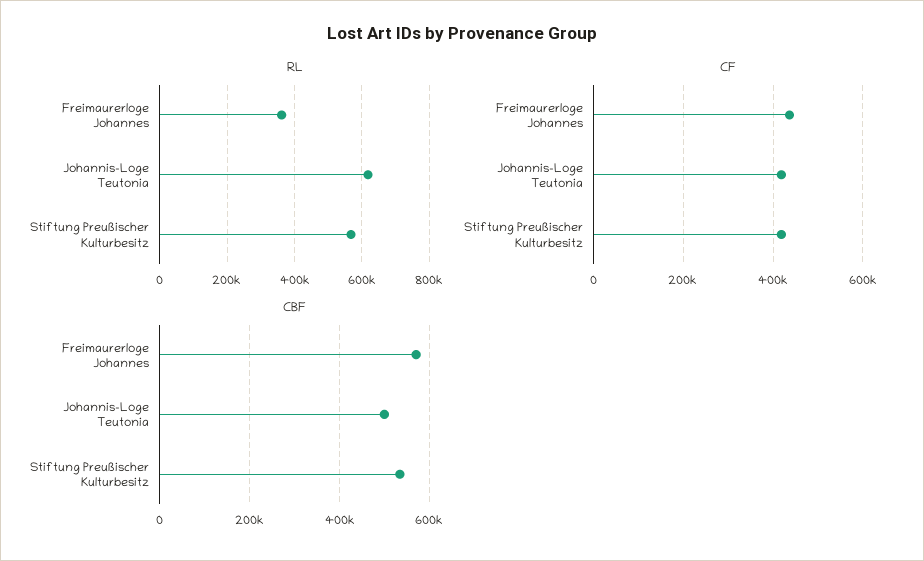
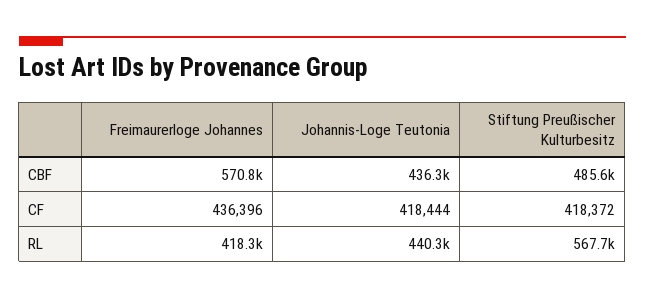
  {
    "RL": {
-     "Freimaurerloge Johannes": 360000,
+     "Freimaurerloge Johannes": 418300,
-     "Johannis-Loge Teutonia": 620000,
+     "Johannis-Loge Teutonia": 440300,
      "Stiftung Preußischer Kulturbesitz": 567700
    },
    "CF": {
      "Freimaurerloge Johannes": 436396,
      "Johannis-Loge Teutonia": 418444,
      "Stiftung Preußischer Kulturbesitz": 418372
    },
    "CBF": {
      "Freimaurerloge Johannes": 570800,
-     "Johannis-Loge Teutonia": 500000,
+     "Johannis-Loge Teutonia": 436300,
-     "Stiftung Preußischer Kulturbesitz": 540000
+     "Stiftung Preußischer Kulturbesitz": 485600
    }
  }

